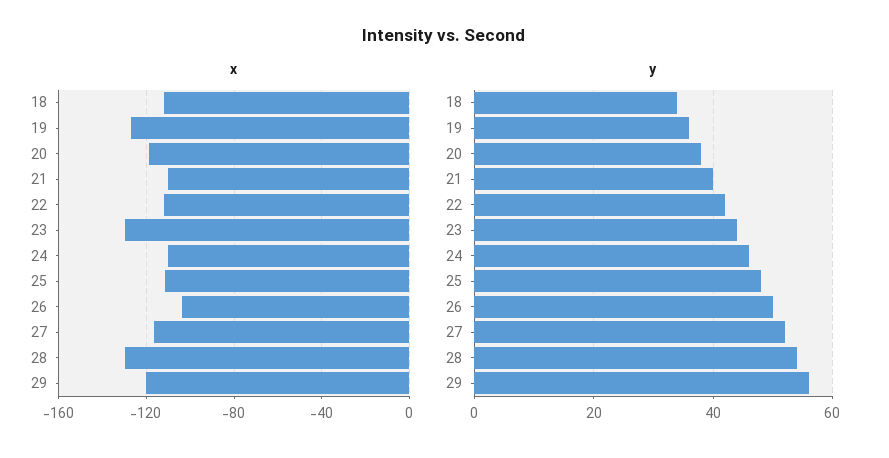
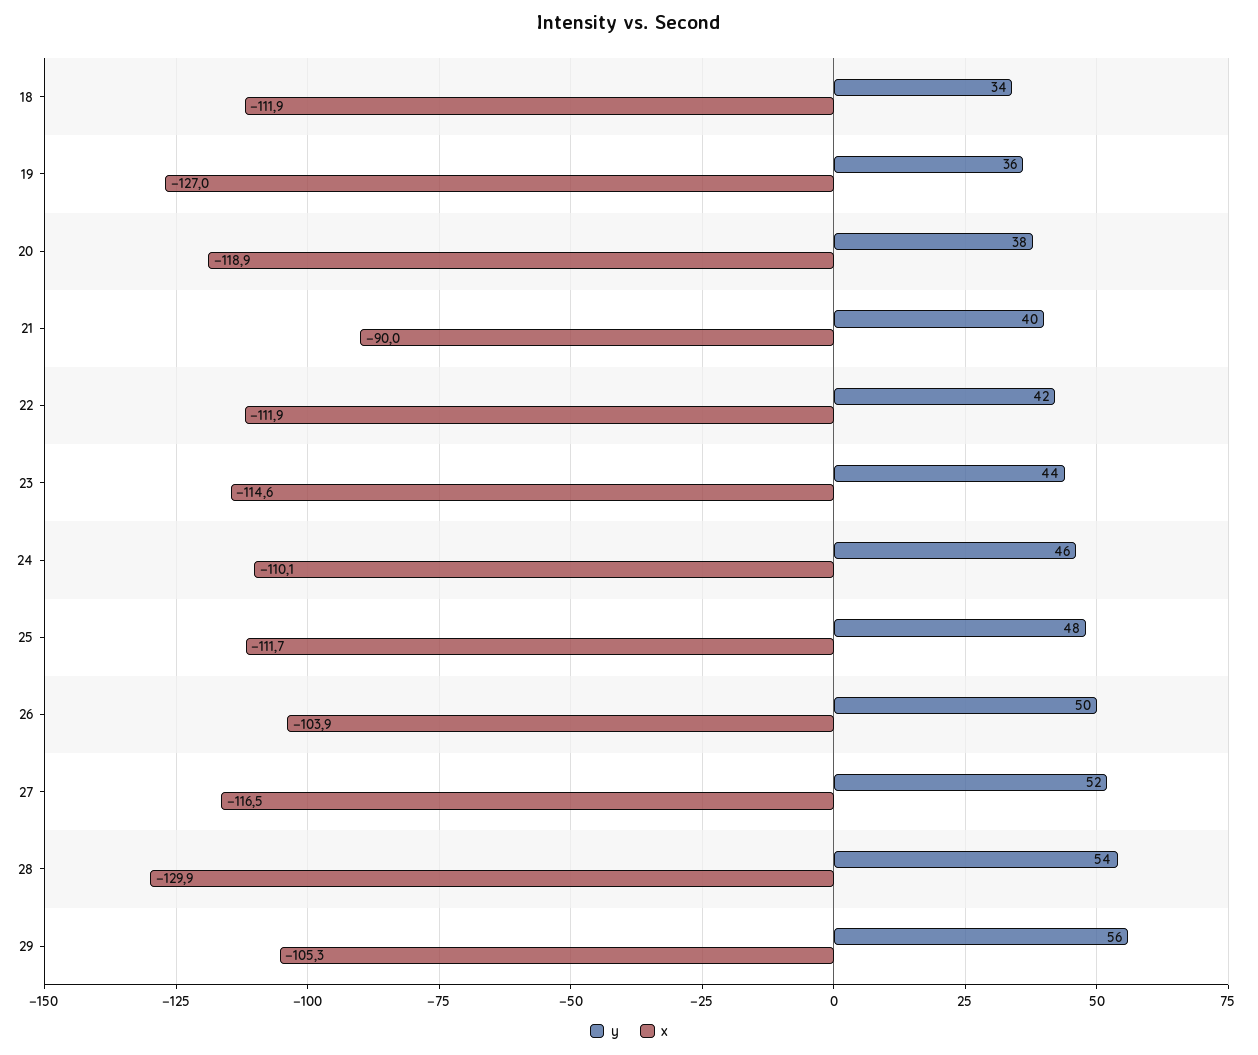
  {
    "x": {
      "18": -111.9,
      "19": -127,
      "20": -118.9,
-     "21": -110,
+     "21": -90,
      "22": -111.9,
-     "23": -130,
+     "23": -114.6,
      "24": -110.1,
      "25": -111.7,
      "26": -103.9,
      "27": -116.5,
      "28": -129.9,
-     "29": -120
+     "29": -105.3
    },
    "y": {
      "18": 34,
      "19": 36,
      "20": 38,
      "21": 40,
      "22": 42,
      "23": 44,
      "24": 46,
      "25": 48,
      "26": 50,
      "27": 52,
      "28": 54,
      "29": 56
    }
  }

